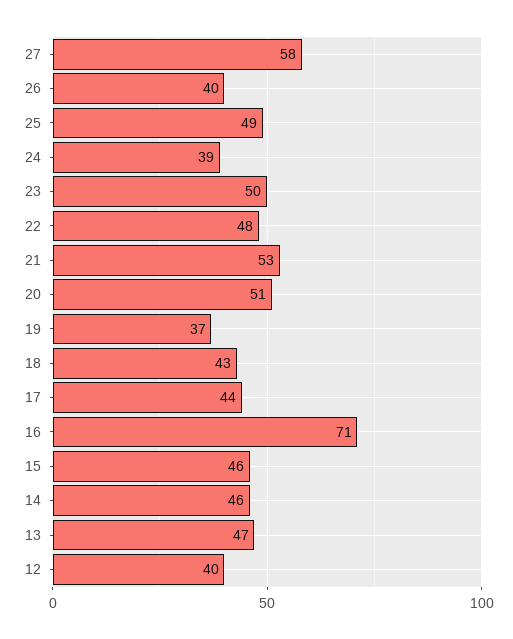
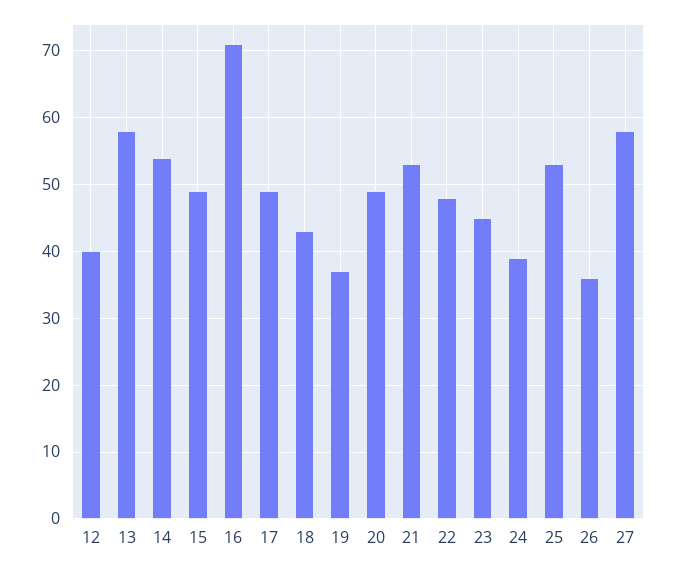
  {
    "27": 58,
-   "26": 40,
+   "26": 36,
-   "25": 49,
+   "25": 53,
    "24": 39,
-   "23": 50,
+   "23": 45,
    "22": 48,
    "21": 53,
-   "20": 51,
+   "20": 49,
    "19": 37,
    "18": 43,
-   "17": 44,
+   "17": 49,
    "16": 71,
-   "15": 46,
+   "15": 49,
-   "14": 46,
+   "14": 54,
-   "13": 47,
+   "13": 58,
    "12": 40
  }

